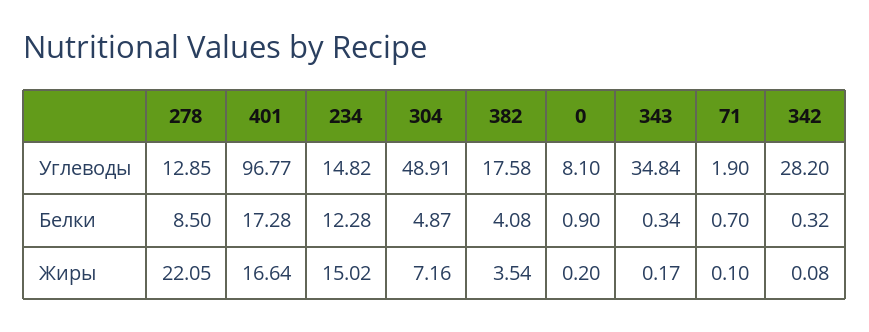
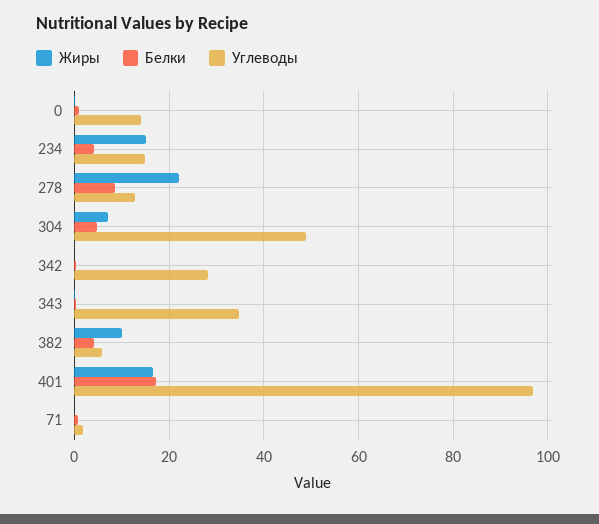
  {
    "Углеводы": {
      "278": 12.85,
      "401": 96.77,
      "234": 14.82,
      "304": 48.91,
-     "382": 17.58,
+     "382": 6,
-     "0": 8.1,
+     "0": 14,
      "343": 34.84,
      "71": 1.9,
      "342": 28.2
    },
    "Белки": {
      "278": 8.5,
      "401": 17.28,
-     "234": 12.28,
+     "234": 4,
      "304": 4.87,
      "382": 4.08,
      "0": 0.9,
      "343": 0.34,
      "71": 0.7,
      "342": 0.32
    },
    "Жиры": {
      "278": 22.05,
      "401": 16.64,
      "234": 15.02,
      "304": 7.16,
-     "382": 3.54,
+     "382": 10,
      "0": 0.2,
      "343": 0.17,
      "71": 0.1,
      "342": 0.08
    }
  }

